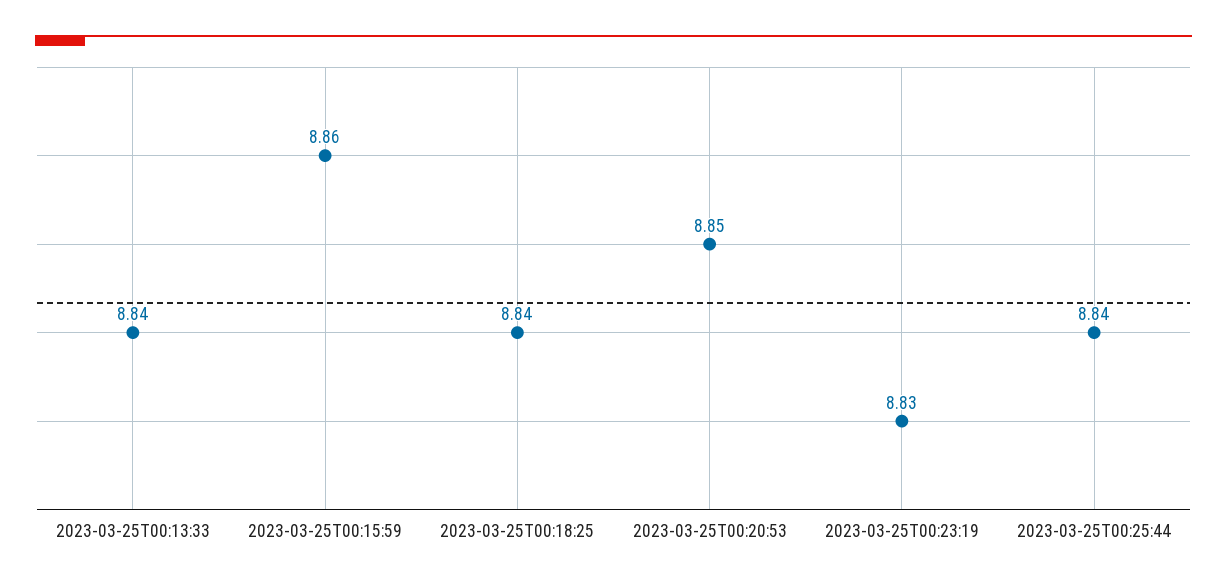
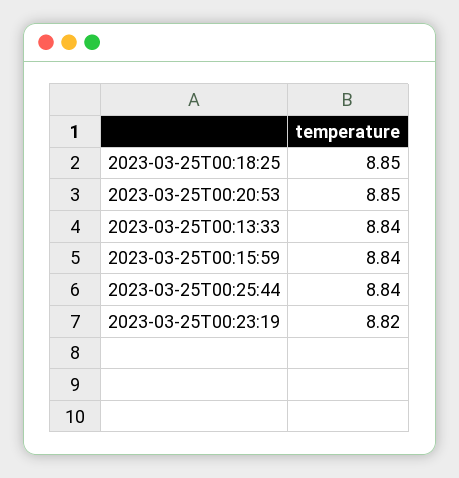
  {
    "2023-03-25T00:13:33": 8.84,
-   "2023-03-25T00:15:59": 8.86,
+   "2023-03-25T00:15:59": 8.84,
-   "2023-03-25T00:18:25": 8.84,
+   "2023-03-25T00:18:25": 8.85,
    "2023-03-25T00:20:53": 8.85,
-   "2023-03-25T00:23:19": 8.83,
+   "2023-03-25T00:23:19": 8.82,
    "2023-03-25T00:25:44": 8.84
  }

